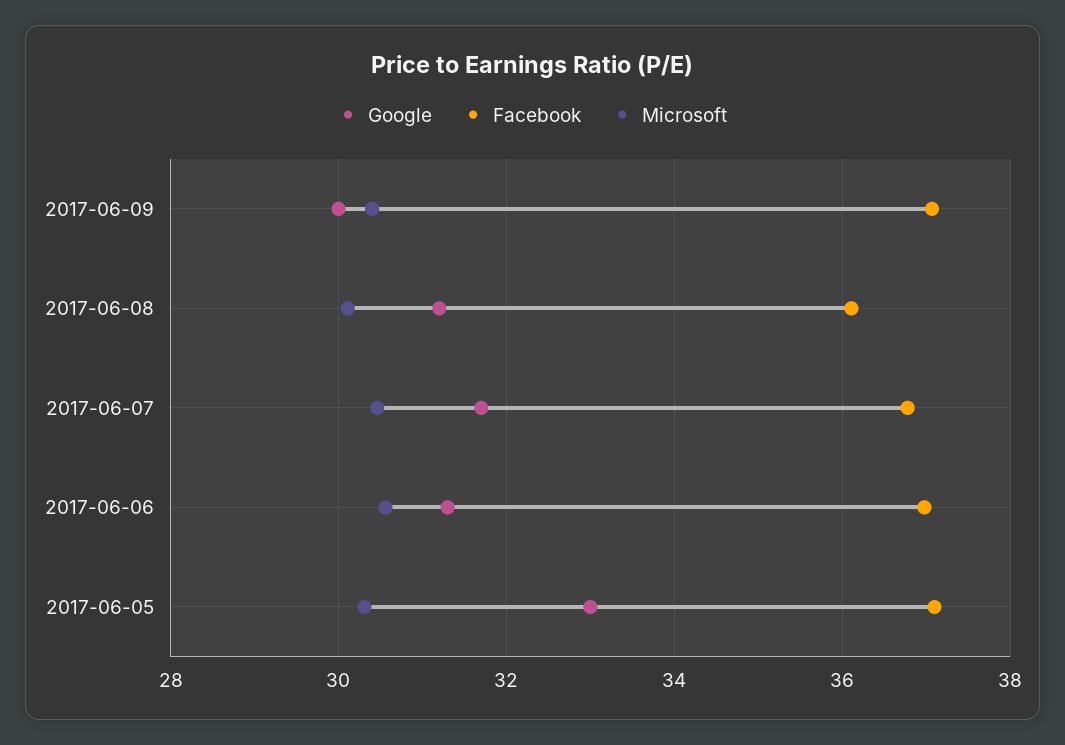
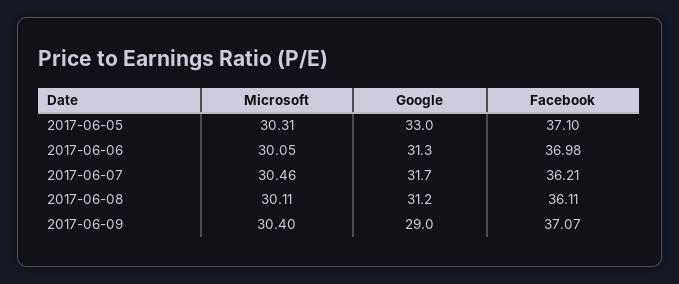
  {
    "Google": {
-     "2017-06-09": 30,
+     "2017-06-09": 29,
      "2017-06-08": 31.2,
      "2017-06-07": 31.7,
      "2017-06-06": 31.3,
      "2017-06-05": 33
    },
    "Facebook": {
      "2017-06-09": 37.07,
      "2017-06-08": 36.11,
-     "2017-06-07": 36.8,
+     "2017-06-07": 36.21,
      "2017-06-06": 36.98,
      "2017-06-05": 37.1
    },
    "Microsoft": {
      "2017-06-09": 30.4,
      "2017-06-08": 30.11,
      "2017-06-07": 30.46,
-     "2017-06-06": 30.6,
+     "2017-06-06": 30.05,
      "2017-06-05": 30.31
    }
  }

